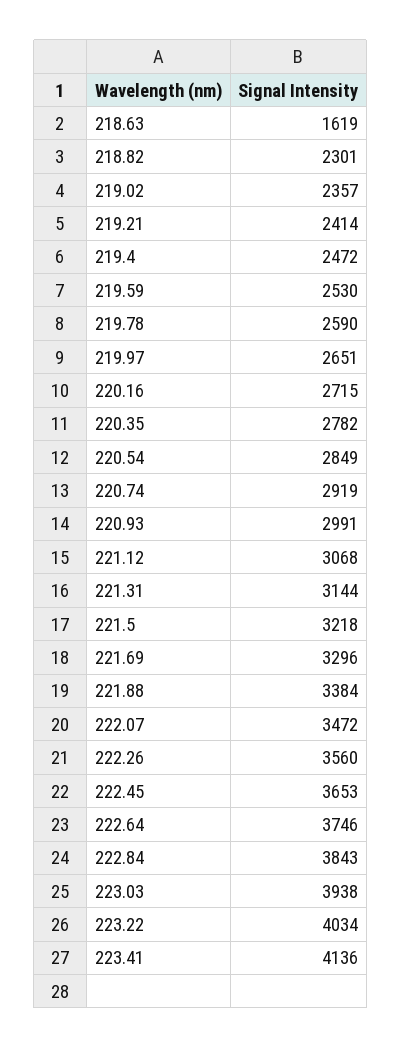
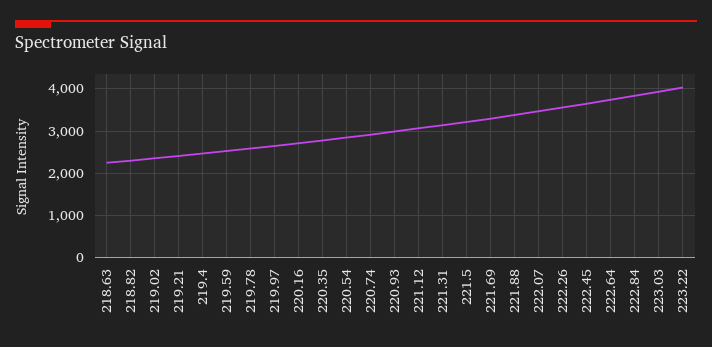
  {
-   "218.63": 1619,
+   "218.63": 2200,
    "218.82": 2301,
    "219.02": 2357,
    "219.21": 2414,
    "219.4": 2472,
    "219.59": 2530,
    "219.78": 2590,
    "219.97": 2651,
    "220.16": 2715,
    "220.35": 2782,
    "220.54": 2849,
    "220.74": 2919,
    "220.93": 2991,
    "221.12": 3068,
    "221.31": 3144,
    "221.5": 3218,
    "221.69": 3296,
    "221.88": 3384,
    "222.07": 3472,
    "222.26": 3560,
    "222.45": 3653,
    "222.64": 3746,
    "222.84": 3843,
    "223.03": 3938,
-   "223.22": 4034,
+   "223.22": 4034
-   "223.41": 4136
  }

